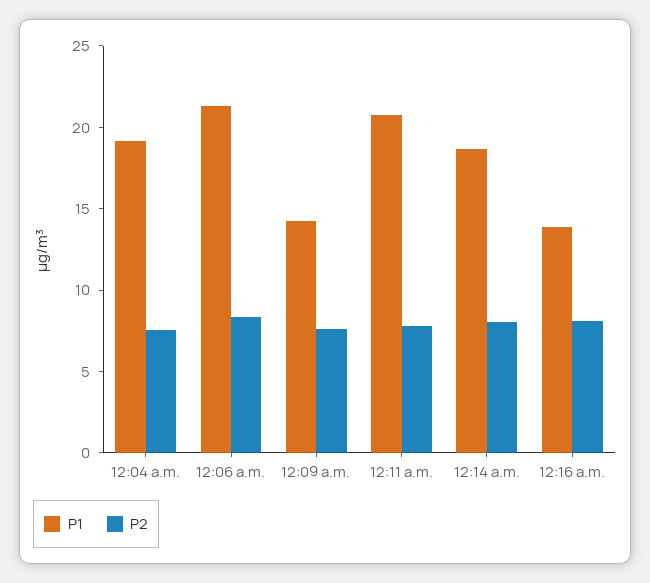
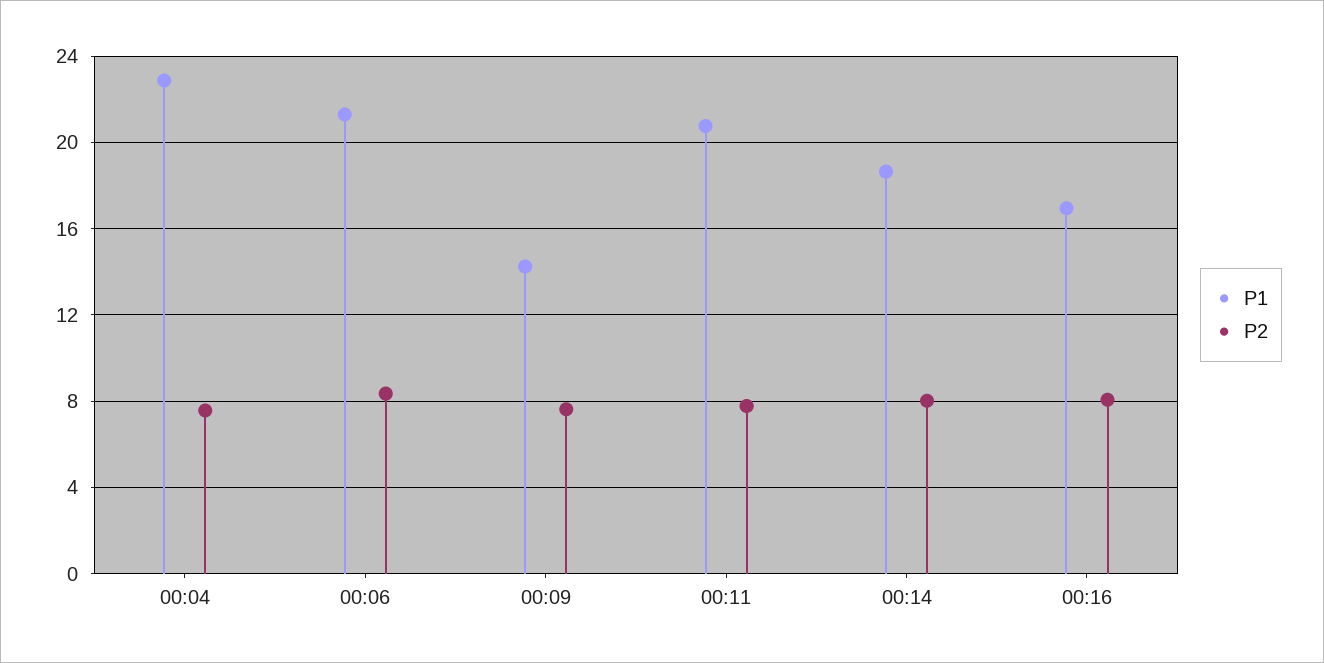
  {
    "P1": {
-     "12:04 a.m.": 19,
+     "12:04 a.m.": 23,
      "12:06 a.m.": 21.5,
      "12:09 a.m.": 14.5,
      "12:11 a.m.": 21,
      "12:14 a.m.": 18.5,
-     "12:16 a.m.": 14
+     "12:16 a.m.": 17
    },
    "P2": {
      "12:04 a.m.": 7.5,
      "12:06 a.m.": 8.5,
      "12:09 a.m.": 7.5,
      "12:11 a.m.": 8,
      "12:14 a.m.": 8,
      "12:16 a.m.": 8
    }
  }

